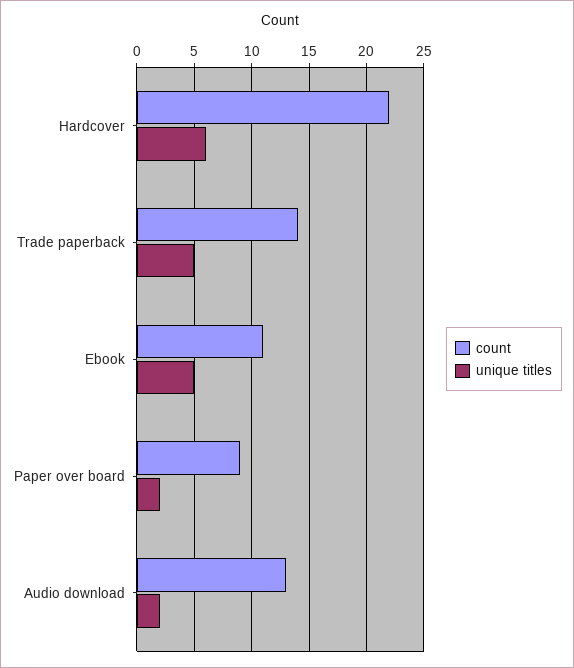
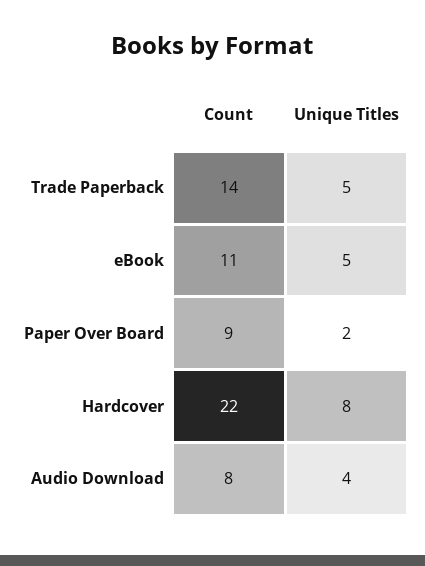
  {
    "count": {
      "Hardcover": 22,
      "Trade paperback": 14,
      "Ebook": 11,
      "Paper over board": 9,
-     "Audio download": 13
+     "Audio download": 8
    },
    "unique titles": {
-     "Hardcover": 6,
+     "Hardcover": 8,
      "Trade paperback": 5,
      "Ebook": 5,
      "Paper over board": 2,
-     "Audio download": 2
+     "Audio download": 4
    }
  }

